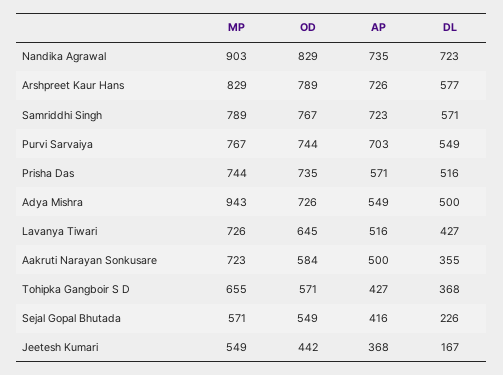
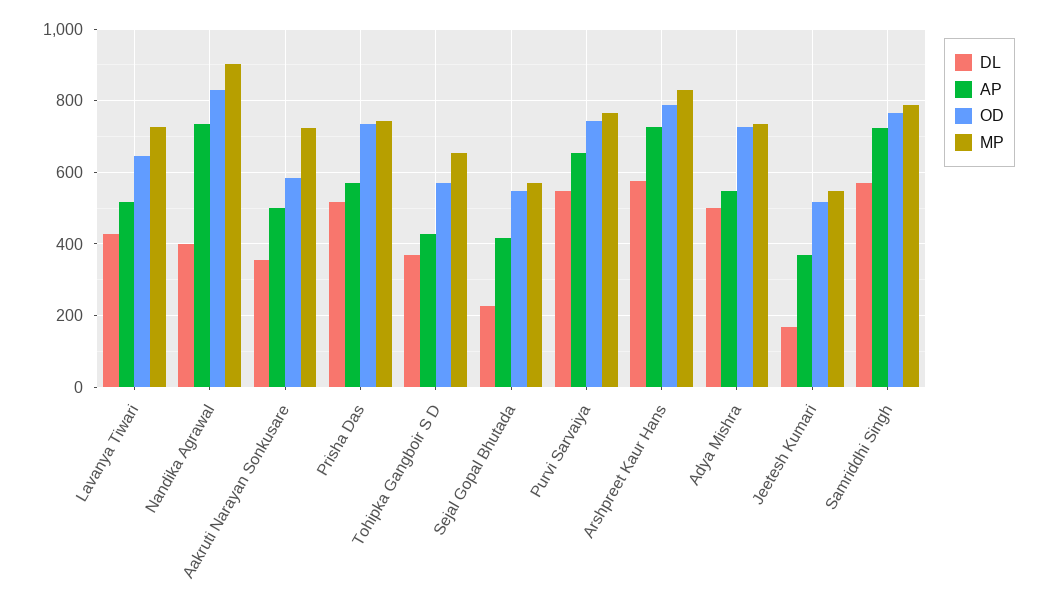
  {
    "MP": {
      "Nandika Agrawal": 903,
      "Arshpreet Kaur Hans": 829,
      "Samriddhi Singh": 789,
      "Purvi Sarvaiya": 767,
      "Prisha Das": 744,
-     "Adya Mishra": 943,
+     "Adya Mishra": 740,
      "Lavanya Tiwari": 726,
      "Aakruti Narayan Sonkusare": 723,
      "Tohipka Gangboir S D": 655,
      "Sejal Gopal Bhutada": 571,
      "Jeetesh Kumari": 549
    },
    "OD": {
      "Nandika Agrawal": 829,
      "Arshpreet Kaur Hans": 789,
      "Samriddhi Singh": 767,
      "Purvi Sarvaiya": 744,
      "Prisha Das": 735,
      "Adya Mishra": 726,
      "Lavanya Tiwari": 645,
      "Aakruti Narayan Sonkusare": 584,
      "Tohipka Gangboir S D": 571,
      "Sejal Gopal Bhutada": 549,
-     "Jeetesh Kumari": 442
+     "Jeetesh Kumari": 520
    },
    "AP": {
      "Nandika Agrawal": 735,
      "Arshpreet Kaur Hans": 726,
      "Samriddhi Singh": 723,
-     "Purvi Sarvaiya": 703,
+     "Purvi Sarvaiya": 660,
      "Prisha Das": 571,
      "Adya Mishra": 549,
      "Lavanya Tiwari": 516,
      "Aakruti Narayan Sonkusare": 500,
      "Tohipka Gangboir S D": 427,
      "Sejal Gopal Bhutada": 416,
      "Jeetesh Kumari": 368
    },
    "DL": {
-     "Nandika Agrawal": 723,
+     "Nandika Agrawal": 400,
      "Arshpreet Kaur Hans": 577,
      "Samriddhi Singh": 571,
      "Purvi Sarvaiya": 549,
      "Prisha Das": 516,
      "Adya Mishra": 500,
      "Lavanya Tiwari": 427,
      "Aakruti Narayan Sonkusare": 355,
      "Tohipka Gangboir S D": 368,
      "Sejal Gopal Bhutada": 226,
      "Jeetesh Kumari": 167
    }
  }

